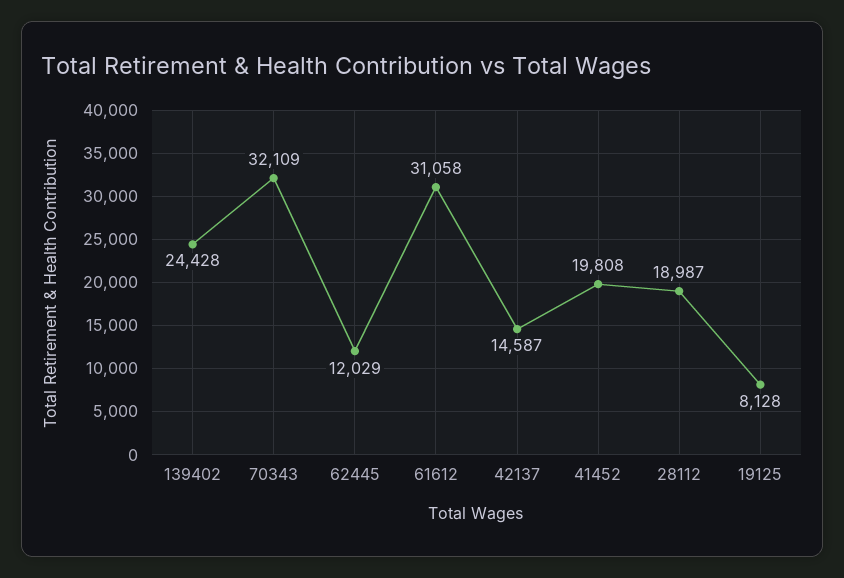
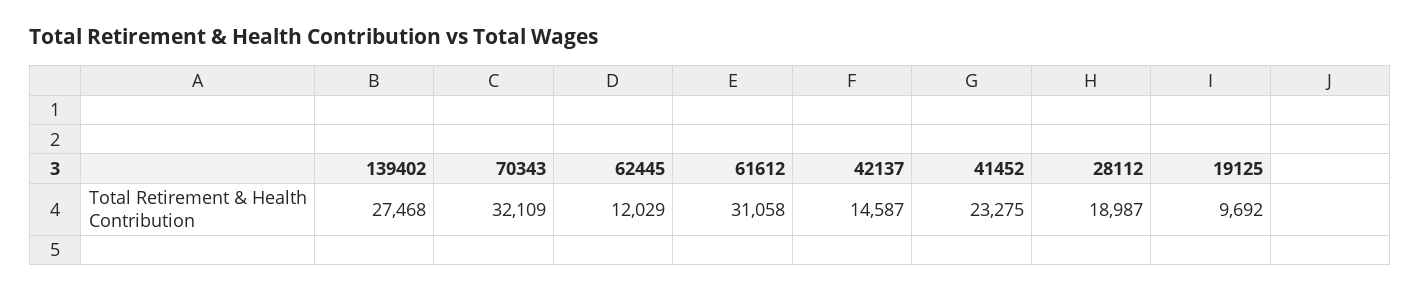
  {
-   "139402": 24428,
+   "139402": 27468,
    "70343": 32109,
    "62445": 12029,
    "61612": 31058,
    "42137": 14587,
-   "41452": 19808,
+   "41452": 23275,
    "28112": 18987,
-   "19125": 8128
+   "19125": 9692
  }

